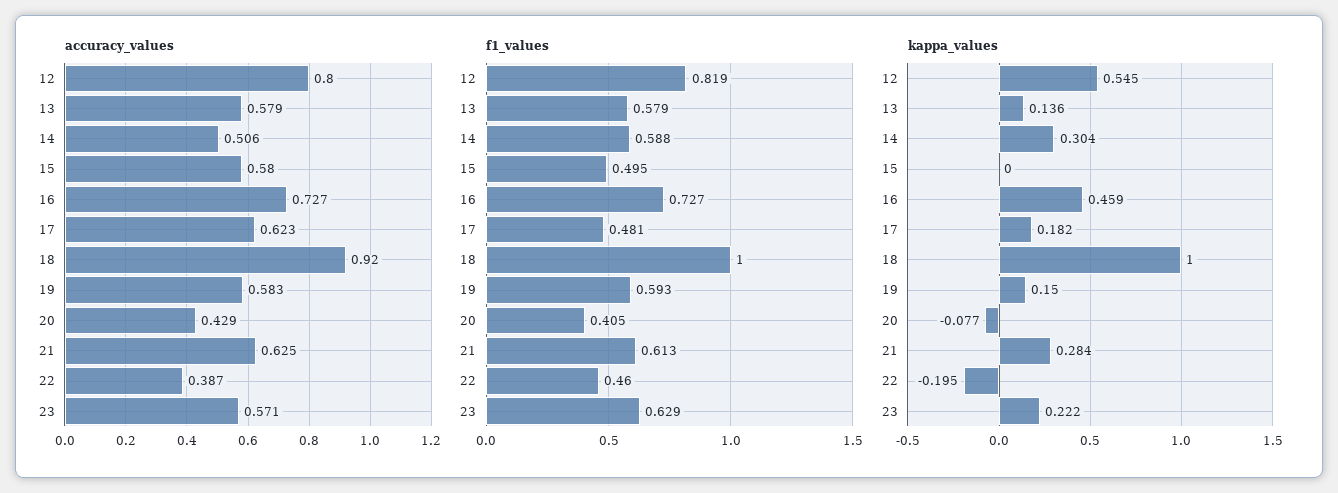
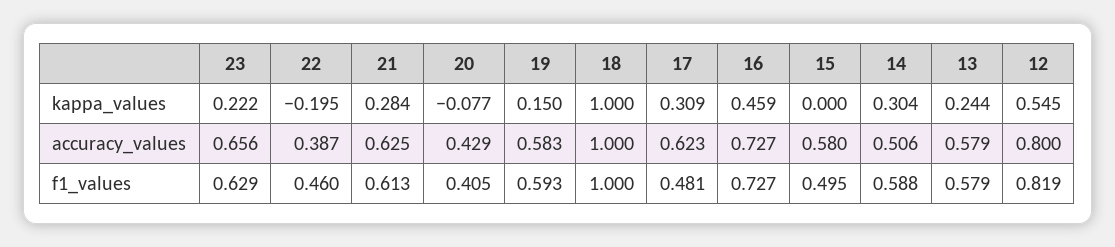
  {
    "accuracy_values": {
      "12": 0.8,
      "13": 0.579,
      "14": 0.506,
      "15": 0.58,
      "16": 0.727,
      "17": 0.623,
-     "18": 0.92,
+     "18": 1,
      "19": 0.583,
      "20": 0.429,
      "21": 0.625,
      "22": 0.387,
-     "23": 0.571
+     "23": 0.656
    },
    "f1_values": {
      "12": 0.819,
      "13": 0.579,
      "14": 0.588,
      "15": 0.495,
      "16": 0.727,
      "17": 0.481,
      "18": 1,
      "19": 0.593,
      "20": 0.405,
      "21": 0.613,
      "22": 0.46,
      "23": 0.629
    },
    "kappa_values": {
      "12": 0.545,
-     "13": 0.136,
+     "13": 0.244,
      "14": 0.304,
      "15": 0,
      "16": 0.459,
-     "17": 0.182,
+     "17": 0.309,
      "18": 1,
      "19": 0.15,
      "20": -0.077,
      "21": 0.284,
      "22": -0.195,
      "23": 0.222
    }
  }

